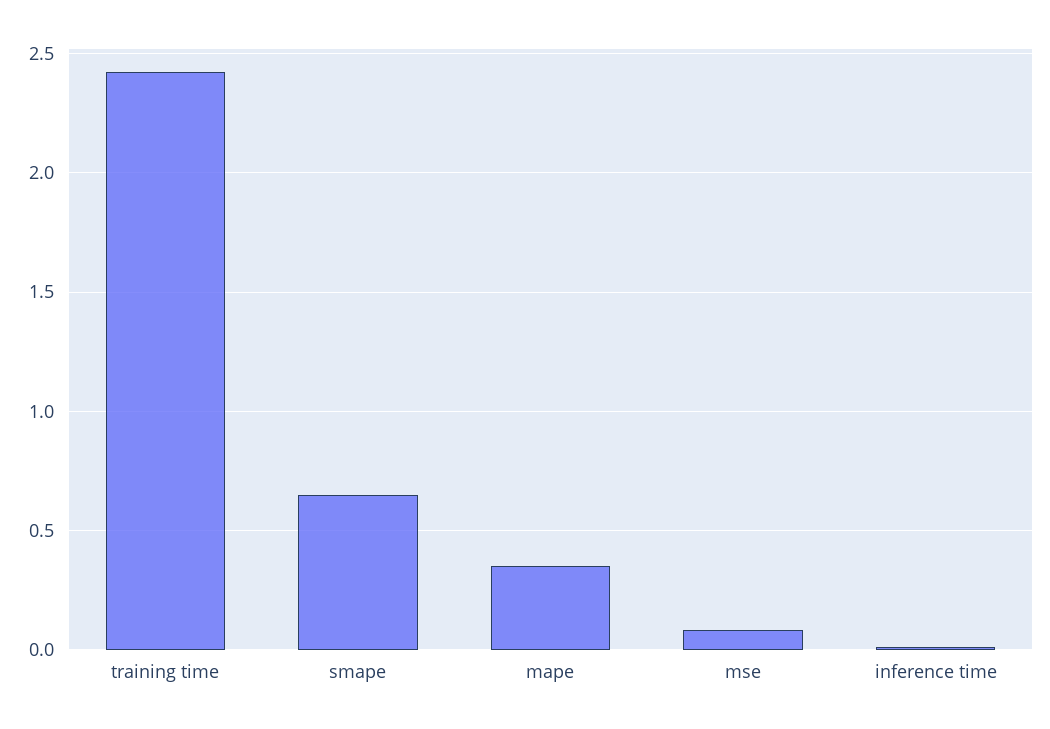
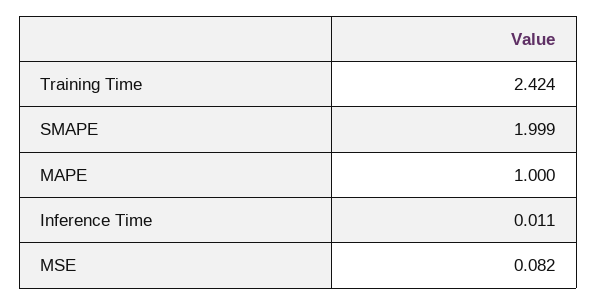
  {
    "training time": 2.424,
-   "smape": 0.65,
+   "smape": 1.999,
-   "mape": 0.35,
+   "mape": 1,
    "mse": 0.082,
    "inference time": 0.011
  }

